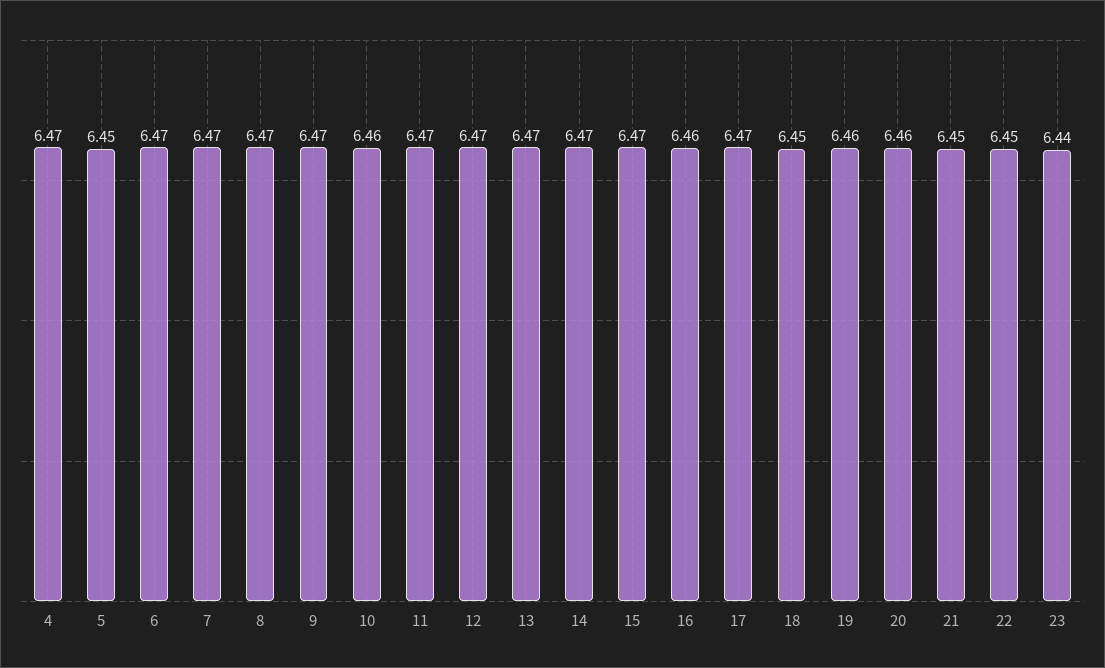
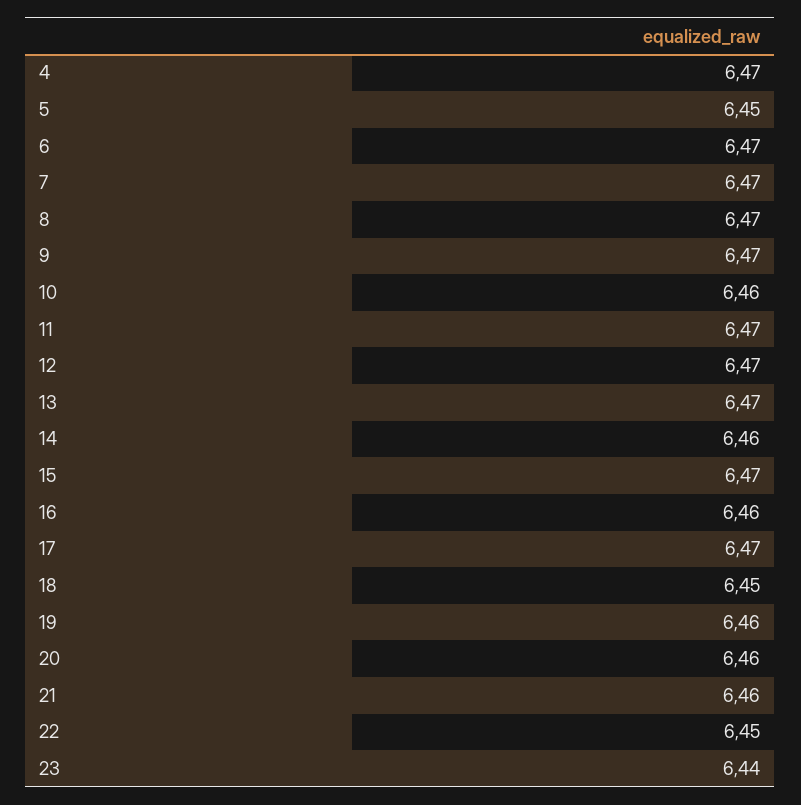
  {
    "4": 6.47,
    "5": 6.45,
    "6": 6.47,
    "7": 6.47,
    "8": 6.47,
    "9": 6.47,
    "10": 6.46,
    "11": 6.47,
    "12": 6.47,
    "13": 6.47,
-   "14": 6.47,
+   "14": 6.46,
    "15": 6.47,
    "16": 6.46,
    "17": 6.47,
    "18": 6.45,
    "19": 6.46,
    "20": 6.46,
-   "21": 6.45,
+   "21": 6.46,
    "22": 6.45,
    "23": 6.44
  }

